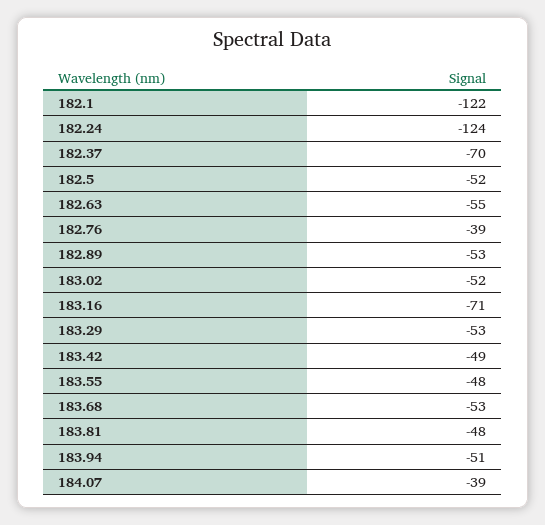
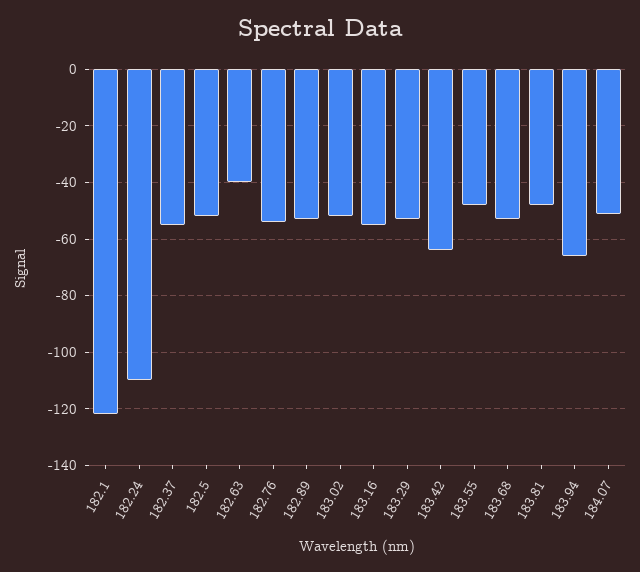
  {
    "182.1": -122,
-   "182.24": -124,
+   "182.24": -110,
-   "182.37": -70,
+   "182.37": -55,
    "182.5": -52,
-   "182.63": -55,
+   "182.63": -40,
-   "182.76": -39,
+   "182.76": -55,
    "182.89": -53,
    "183.02": -52,
-   "183.16": -71,
+   "183.16": -55,
    "183.29": -53,
-   "183.42": -49,
+   "183.42": -65,
    "183.55": -48,
    "183.68": -53,
    "183.81": -48,
-   "183.94": -51,
+   "183.94": -65,
-   "184.07": -39
+   "184.07": -50
  }

